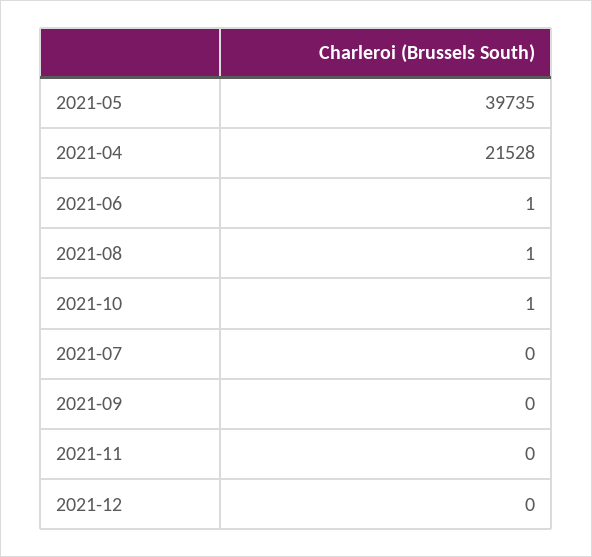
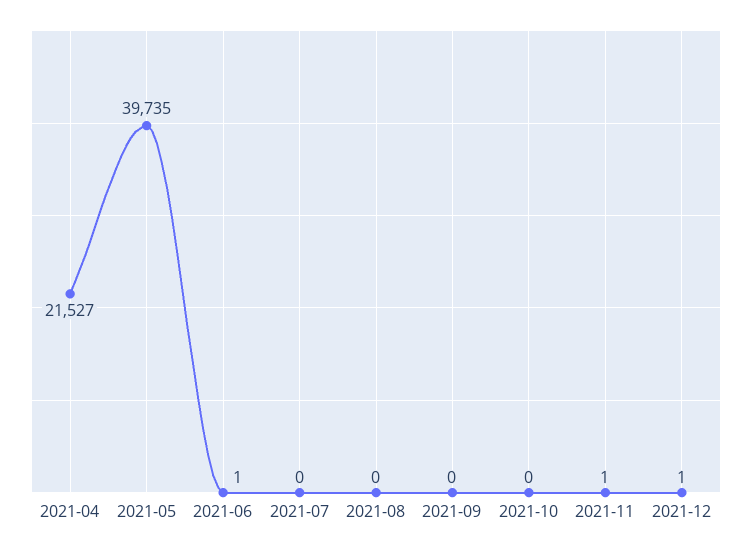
  {
    "2021-05": 39735,
-   "2021-04": 21528,
+   "2021-04": 21527,
    "2021-06": 1,
-   "2021-08": 1,
+   "2021-08": 0,
-   "2021-10": 1,
+   "2021-10": 0,
    "2021-07": 0,
    "2021-09": 0,
-   "2021-11": 0,
+   "2021-11": 1,
-   "2021-12": 0
+   "2021-12": 1
  }

